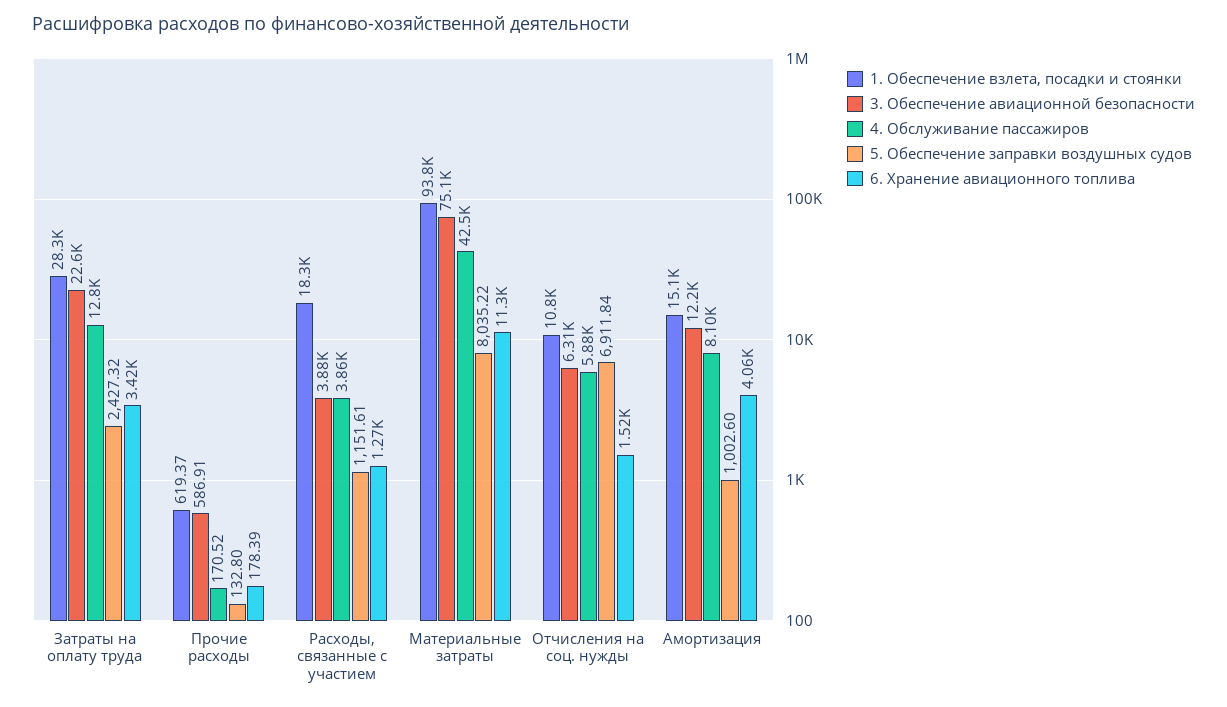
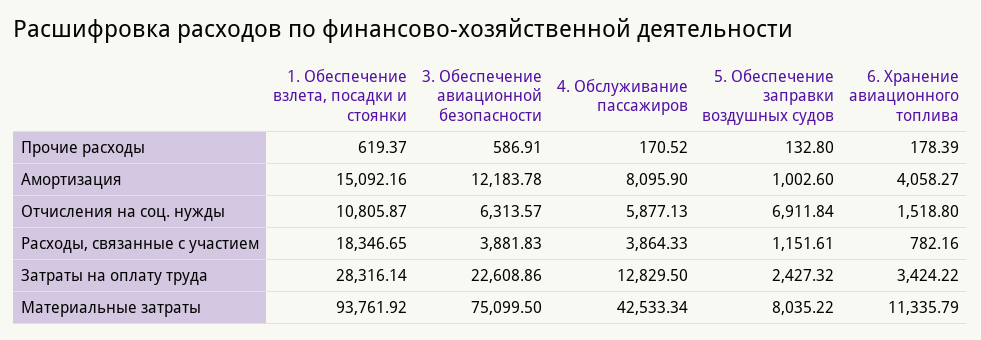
  {
    "1. Обеспечение взлета, посадки и стоянки": {
      "Затраты на оплату труда": 28316.14,
      "Прочие расходы": 619.37,
      "Расходы, связанные с участием": 18346.65,
      "Материальные затраты": 93761.92,
      "Отчисления на соц. нужды": 10805.87,
      "Амортизация": 15092.16
    },
    "3. Обеспечение авиационной безопасности": {
      "Затраты на оплату труда": 22608.86,
      "Прочие расходы": 586.91,
      "Расходы, связанные с участием": 3881.83,
      "Материальные затраты": 75099.5,
      "Отчисления на соц. нужды": 6313.57,
      "Амортизация": 12183.78
    },
    "4. Обслуживание пассажиров": {
      "Затраты на оплату труда": 12829.5,
      "Прочие расходы": 170.52,
      "Расходы, связанные с участием": 3864.33,
      "Материальные затраты": 42533.34,
      "Отчисления на соц. нужды": 5877.13,
      "Амортизация": 8095.9
    },
    "5. Обеспечение заправки воздушных судов": {
      "Затраты на оплату труда": 2427.32,
      "Прочие расходы": 132.8,
      "Расходы, связанные с участием": 1151.61,
      "Материальные затраты": 8035.22,
      "Отчисления на соц. нужды": 6911.84,
      "Амортизация": 1002.6
    },
    "6. Хранение авиационного топлива": {
      "Затраты на оплату труда": 3424.22,
      "Прочие расходы": 178.39,
-     "Расходы, связанные с участием": 1270,
+     "Расходы, связанные с участием": 782.16,
      "Материальные затраты": 11335.79,
      "Отчисления на соц. нужды": 1518.8,
      "Амортизация": 4058.27
    }
  }

